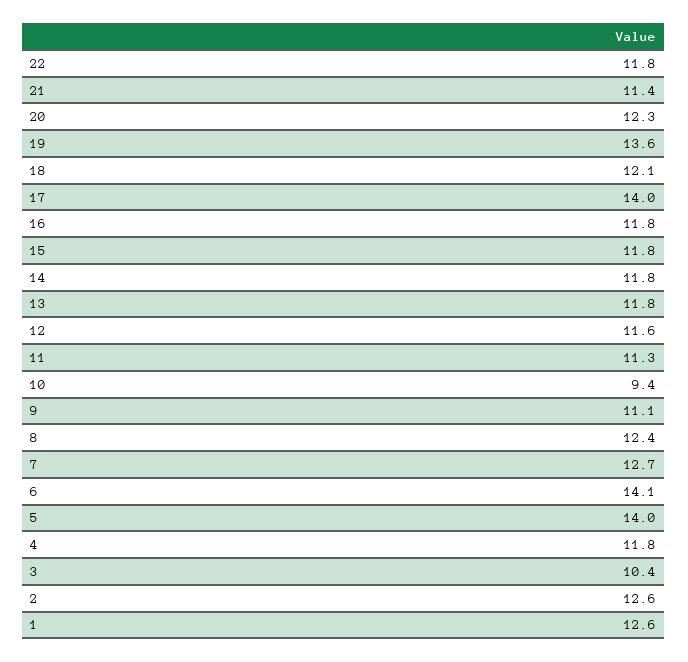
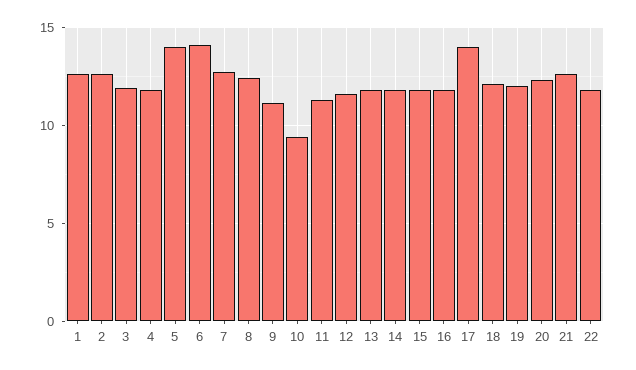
  {
    "22": 11.8,
-   "21": 11.4,
+   "21": 12.5,
    "20": 12.3,
-   "19": 13.6,
+   "19": 12,
    "18": 12.1,
    "17": 14,
    "16": 11.8,
    "15": 11.8,
    "14": 11.8,
    "13": 11.8,
    "12": 11.6,
    "11": 11.3,
    "10": 9.4,
    "9": 11.1,
    "8": 12.4,
    "7": 12.7,
    "6": 14.1,
    "5": 14,
    "4": 11.8,
-   "3": 10.4,
+   "3": 12,
    "2": 12.6,
    "1": 12.6
  }

